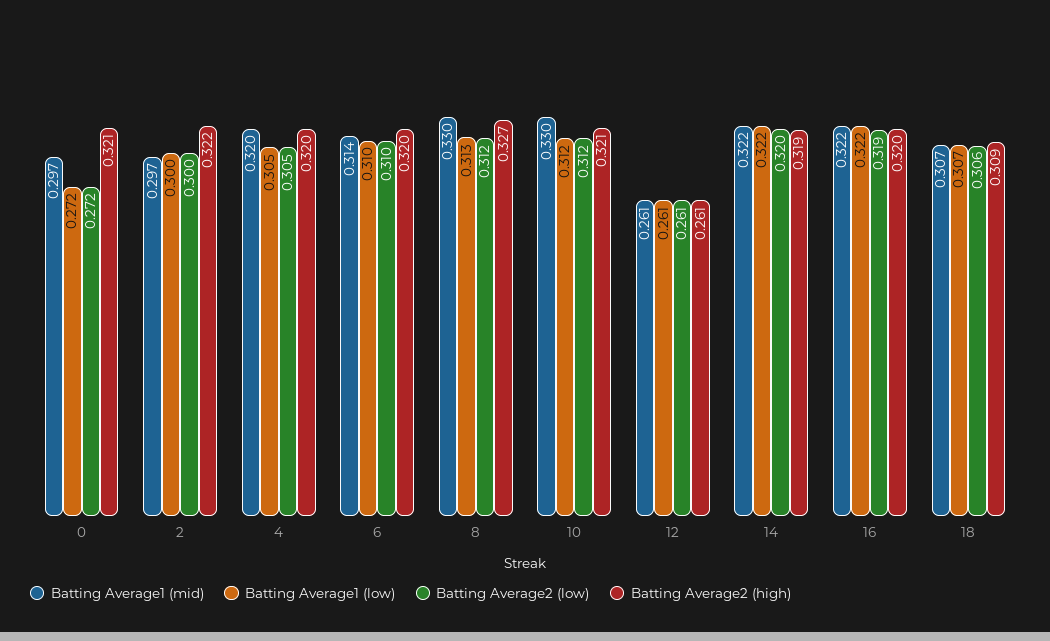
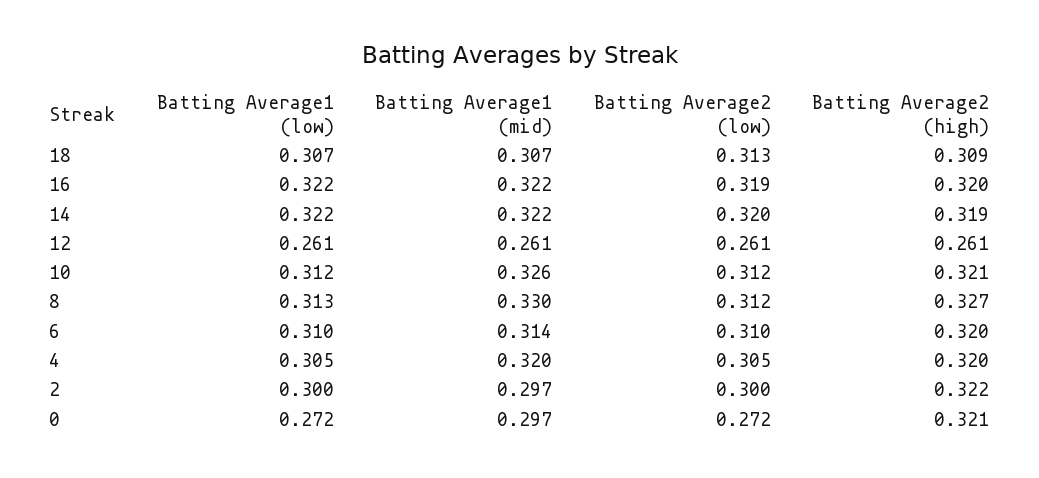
  {
    "Batting Average1 (mid)": {
      "0": 0.297,
      "2": 0.297,
      "4": 0.32,
      "6": 0.314,
      "8": 0.33,
-     "10": 0.33,
+     "10": 0.326,
      "12": 0.261,
      "14": 0.322,
      "16": 0.322,
      "18": 0.307
    },
    "Batting Average1 (low)": {
      "0": 0.272,
      "2": 0.3,
      "4": 0.305,
      "6": 0.31,
      "8": 0.313,
      "10": 0.312,
      "12": 0.261,
      "14": 0.322,
      "16": 0.322,
      "18": 0.307
    },
    "Batting Average2 (low)": {
      "0": 0.272,
      "2": 0.3,
      "4": 0.305,
      "6": 0.31,
      "8": 0.312,
      "10": 0.312,
      "12": 0.261,
      "14": 0.32,
      "16": 0.319,
-     "18": 0.306
+     "18": 0.313
    },
    "Batting Average2 (high)": {
      "0": 0.321,
      "2": 0.322,
      "4": 0.32,
      "6": 0.32,
      "8": 0.327,
      "10": 0.321,
      "12": 0.261,
      "14": 0.319,
      "16": 0.32,
      "18": 0.309
    }
  }

